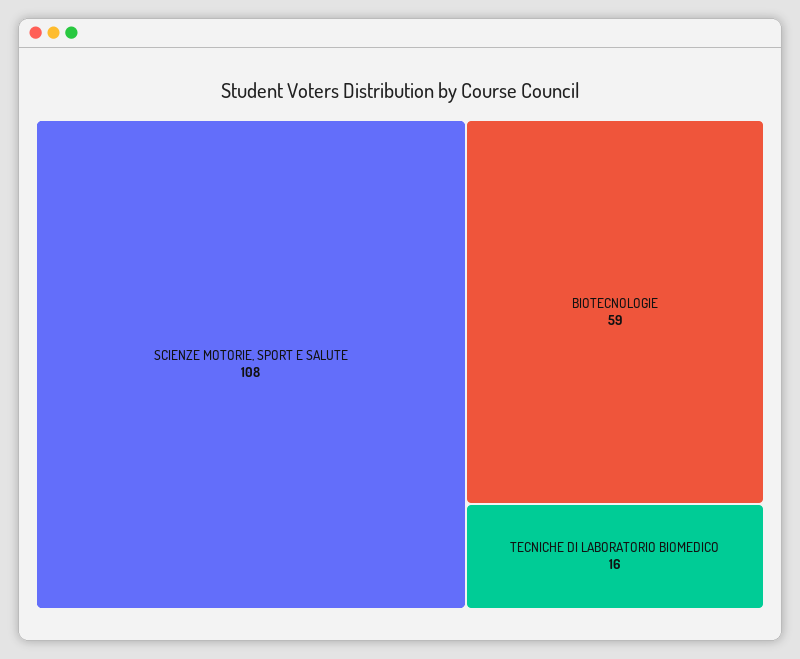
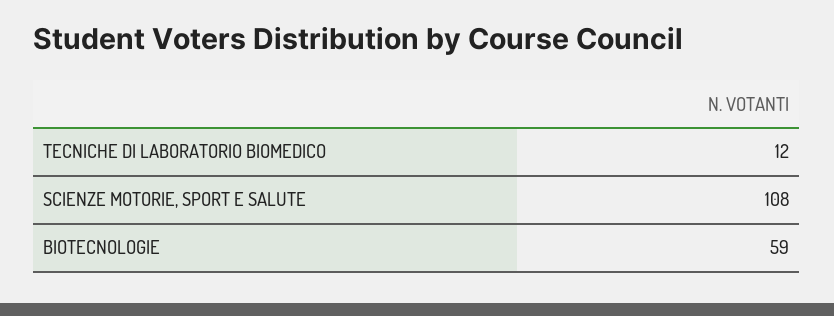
  {
    "SCIENZE MOTORIE, SPORT E SALUTE": 108,
    "BIOTECNOLOGIE": 59,
-   "TECNICHE DI LABORATORIO BIOMEDICO": 16
+   "TECNICHE DI LABORATORIO BIOMEDICO": 12
  }

